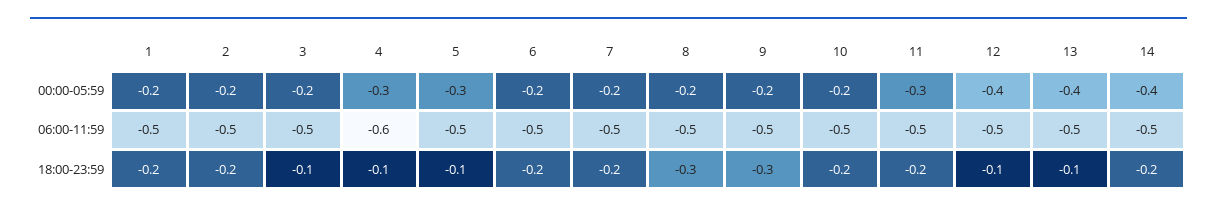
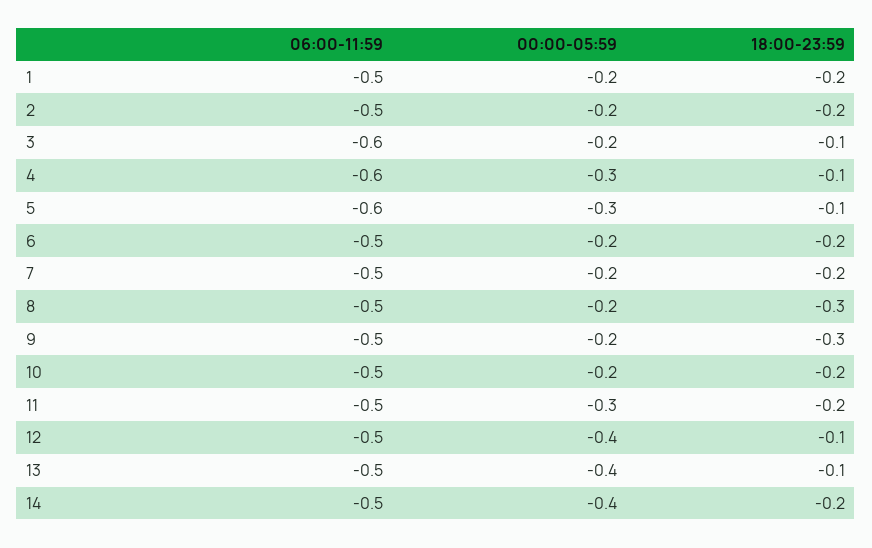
  {
    "1": {
      "00:00-05:59": -0.2,
      "06:00-11:59": -0.5,
      "18:00-23:59": -0.2
    },
    "2": {
      "00:00-05:59": -0.2,
      "06:00-11:59": -0.5,
      "18:00-23:59": -0.2
    },
    "3": {
      "00:00-05:59": -0.2,
-     "06:00-11:59": -0.5,
+     "06:00-11:59": -0.6,
      "18:00-23:59": -0.1
    },
    "4": {
      "00:00-05:59": -0.3,
      "06:00-11:59": -0.6,
      "18:00-23:59": -0.1
    },
    "5": {
      "00:00-05:59": -0.3,
-     "06:00-11:59": -0.5,
+     "06:00-11:59": -0.6,
      "18:00-23:59": -0.1
    },
    "6": {
      "00:00-05:59": -0.2,
      "06:00-11:59": -0.5,
      "18:00-23:59": -0.2
    },
    "7": {
      "00:00-05:59": -0.2,
      "06:00-11:59": -0.5,
      "18:00-23:59": -0.2
    },
    "8": {
      "00:00-05:59": -0.2,
      "06:00-11:59": -0.5,
      "18:00-23:59": -0.3
    },
    "9": {
      "00:00-05:59": -0.2,
      "06:00-11:59": -0.5,
      "18:00-23:59": -0.3
    },
    "10": {
      "00:00-05:59": -0.2,
      "06:00-11:59": -0.5,
      "18:00-23:59": -0.2
    },
    "11": {
      "00:00-05:59": -0.3,
      "06:00-11:59": -0.5,
      "18:00-23:59": -0.2
    },
    "12": {
      "00:00-05:59": -0.4,
      "06:00-11:59": -0.5,
      "18:00-23:59": -0.1
    },
    "13": {
      "00:00-05:59": -0.4,
      "06:00-11:59": -0.5,
      "18:00-23:59": -0.1
    },
    "14": {
      "00:00-05:59": -0.4,
      "06:00-11:59": -0.5,
      "18:00-23:59": -0.2
    }
  }

